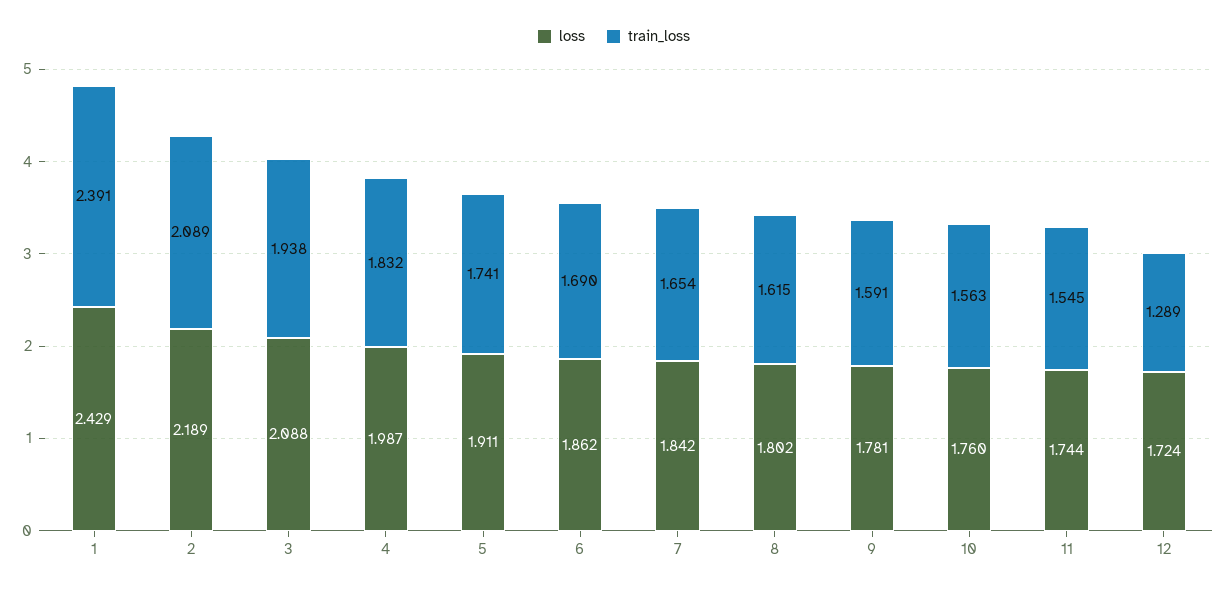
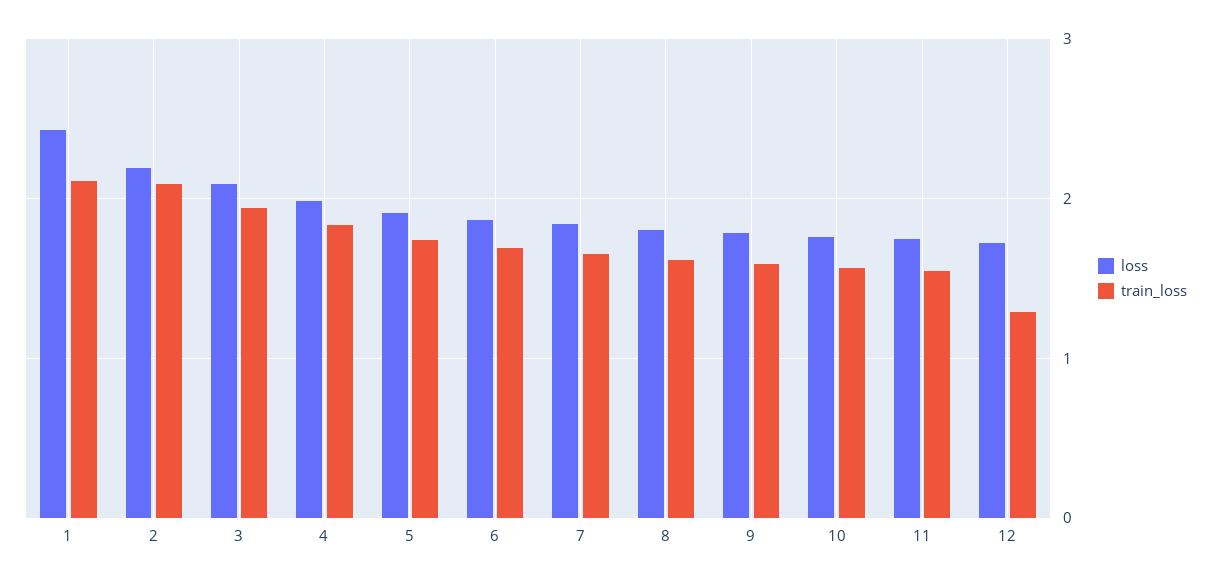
  {
    "loss": {
      "1": 2.429,
      "2": 2.189,
      "3": 2.088,
      "4": 1.987,
      "5": 1.911,
      "6": 1.862,
      "7": 1.842,
      "8": 1.802,
      "9": 1.781,
      "10": 1.76,
      "11": 1.744,
      "12": 1.724
    },
    "train_loss": {
-     "1": 2.391,
+     "1": 2.1,
      "2": 2.089,
      "3": 1.938,
      "4": 1.832,
      "5": 1.741,
      "6": 1.69,
      "7": 1.654,
      "8": 1.615,
      "9": 1.591,
      "10": 1.563,
      "11": 1.545,
      "12": 1.289
    }
  }

